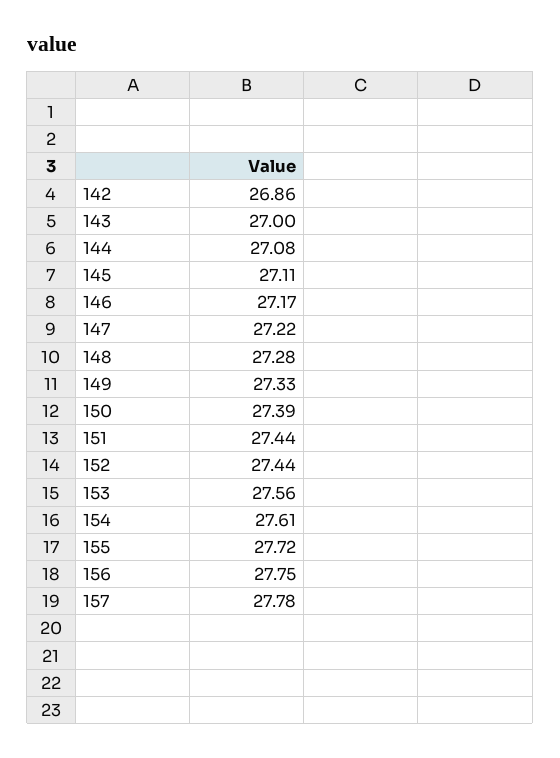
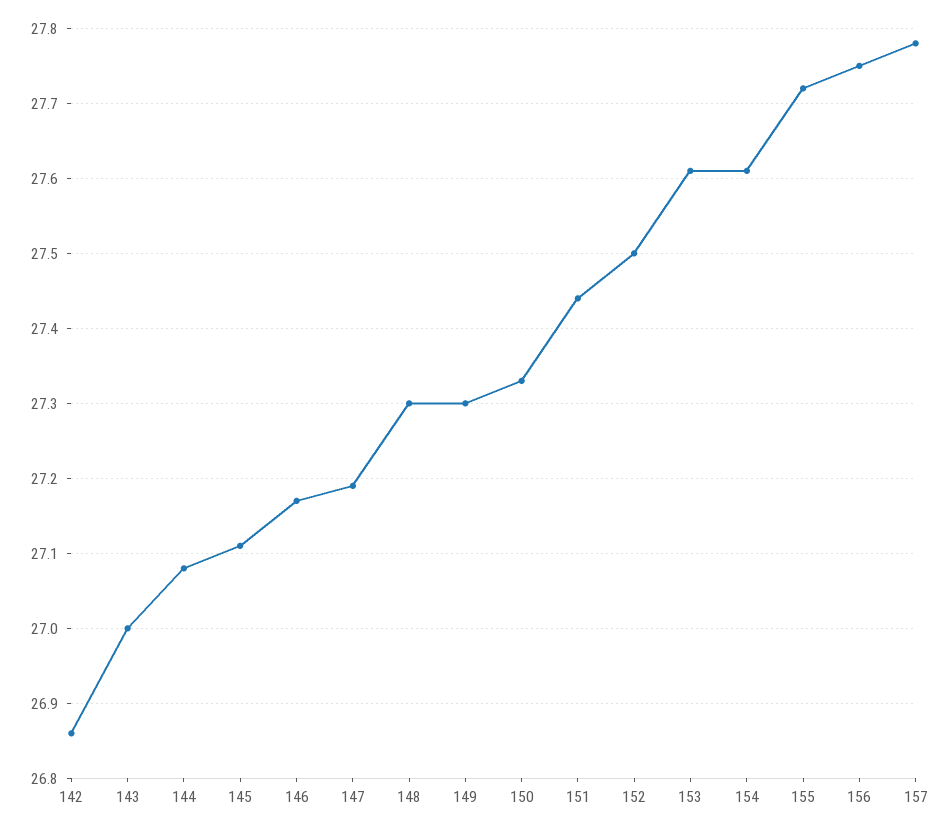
  {
    "142": 26.86,
    "143": 27,
    "144": 27.08,
    "145": 27.11,
    "146": 27.17,
-   "147": 27.22,
+   "147": 27.19,
-   "148": 27.28,
+   "148": 27.3,
-   "149": 27.33,
+   "149": 27.3,
-   "150": 27.39,
+   "150": 27.33,
    "151": 27.44,
-   "152": 27.44,
+   "152": 27.5,
-   "153": 27.56,
+   "153": 27.61,
    "154": 27.61,
    "155": 27.72,
    "156": 27.75,
    "157": 27.78
  }

